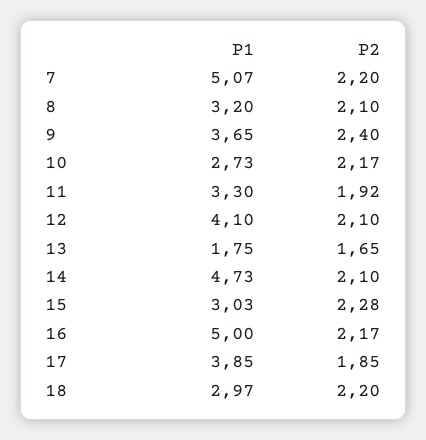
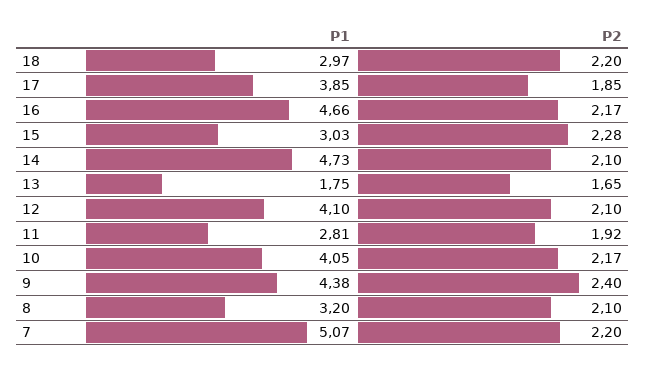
  {
    "P1": {
      "7": 5.07,
      "8": 3.2,
-     "9": 3.65,
+     "9": 4.38,
-     "10": 2.73,
+     "10": 4.05,
-     "11": 3.3,
+     "11": 2.81,
      "12": 4.1,
      "13": 1.75,
      "14": 4.73,
      "15": 3.03,
-     "16": 5,
+     "16": 4.66,
      "17": 3.85,
      "18": 2.97
    },
    "P2": {
      "7": 2.2,
      "8": 2.1,
      "9": 2.4,
      "10": 2.17,
      "11": 1.92,
      "12": 2.1,
      "13": 1.65,
      "14": 2.1,
      "15": 2.28,
      "16": 2.17,
      "17": 1.85,
      "18": 2.2
    }
  }

